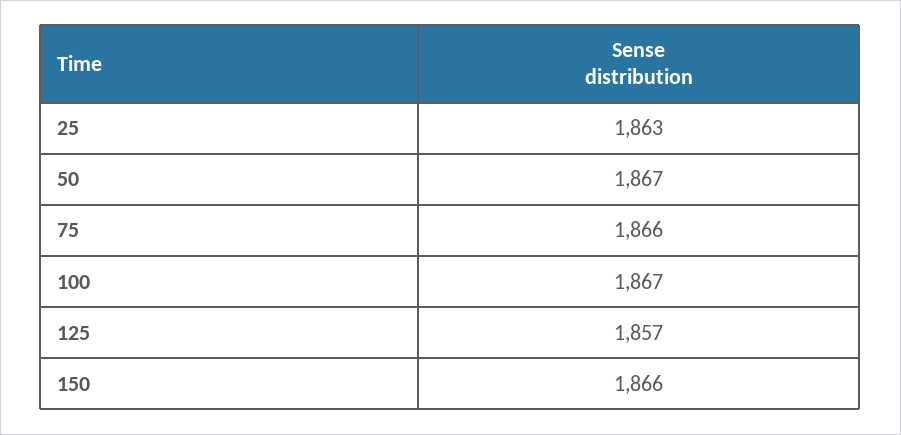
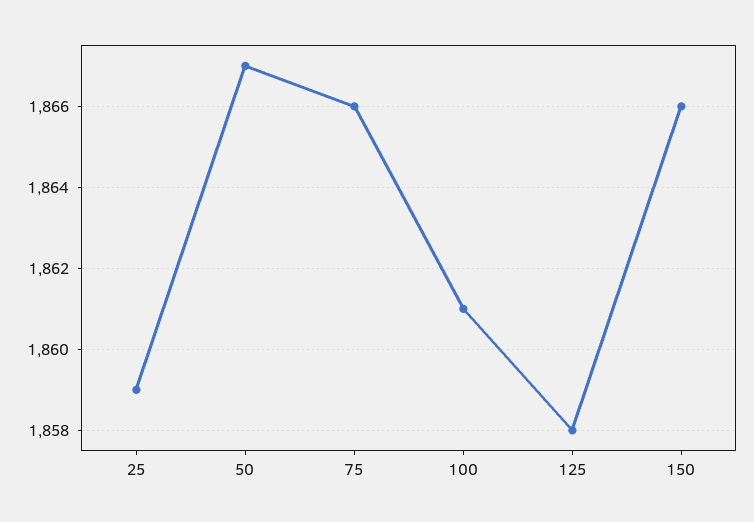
  {
-   "25": 1863,
+   "25": 1859,
    "50": 1867,
    "75": 1866,
-   "100": 1867,
+   "100": 1861,
-   "125": 1857,
+   "125": 1858,
    "150": 1866
  }

